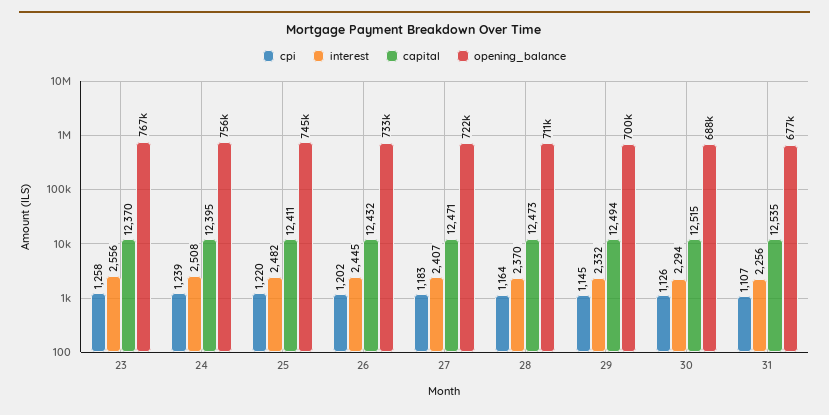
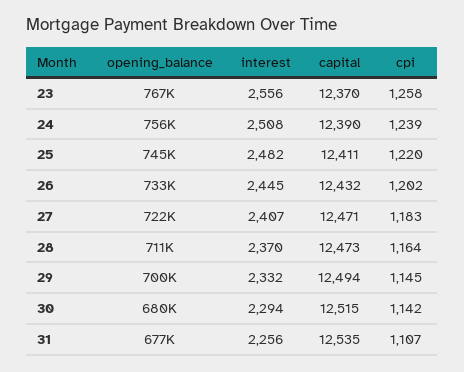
  {
    "cpi": {
      "23": 1258,
      "24": 1239,
      "25": 1220,
      "26": 1202,
      "27": 1183,
      "28": 1164,
      "29": 1145,
-     "30": 1126,
+     "30": 1142,
      "31": 1107
    },
    "interest": {
      "23": 2556,
      "24": 2508,
      "25": 2482,
      "26": 2445,
      "27": 2407,
      "28": 2370,
      "29": 2332,
      "30": 2294,
      "31": 2256
    },
    "capital": {
      "23": 12370,
-     "24": 12395,
+     "24": 12390,
      "25": 12411,
      "26": 12432,
      "27": 12471,
      "28": 12473,
      "29": 12494,
      "30": 12515,
      "31": 12535
    },
    "opening_balance": {
      "23": 767000,
      "24": 756000,
      "25": 745000,
      "26": 733000,
      "27": 722000,
      "28": 711000,
      "29": 700000,
-     "30": 688000,
+     "30": 680000,
      "31": 677000
    }
  }

